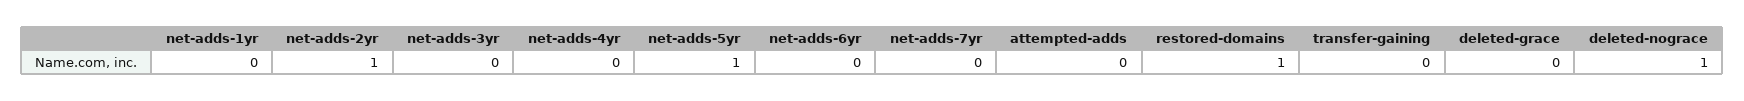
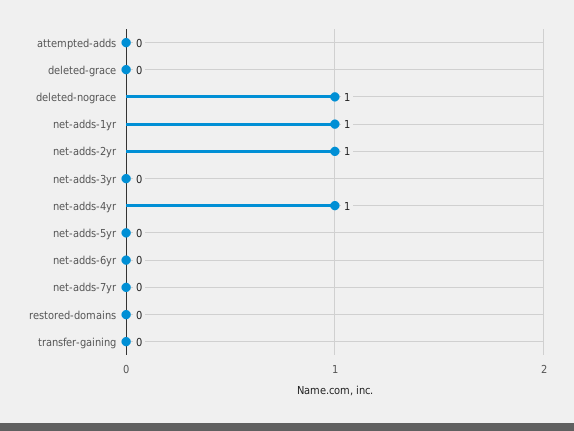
  {
-   "net-adds-1yr": 0,
+   "net-adds-1yr": 1,
    "net-adds-2yr": 1,
    "net-adds-3yr": 0,
-   "net-adds-4yr": 0,
+   "net-adds-4yr": 1,
-   "net-adds-5yr": 1,
+   "net-adds-5yr": 0,
    "net-adds-6yr": 0,
    "net-adds-7yr": 0,
    "attempted-adds": 0,
-   "restored-domains": 1,
+   "restored-domains": 0,
    "transfer-gaining": 0,
    "deleted-grace": 0,
    "deleted-nograce": 1
  }

